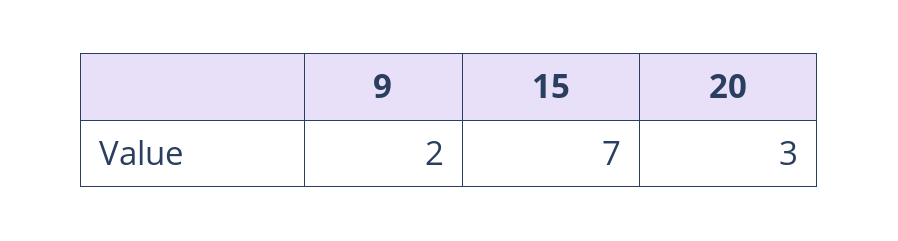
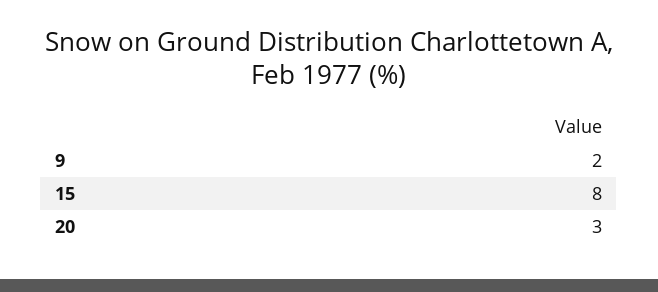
  {
    "9": 2,
-   "15": 7,
+   "15": 8,
    "20": 3
  }

